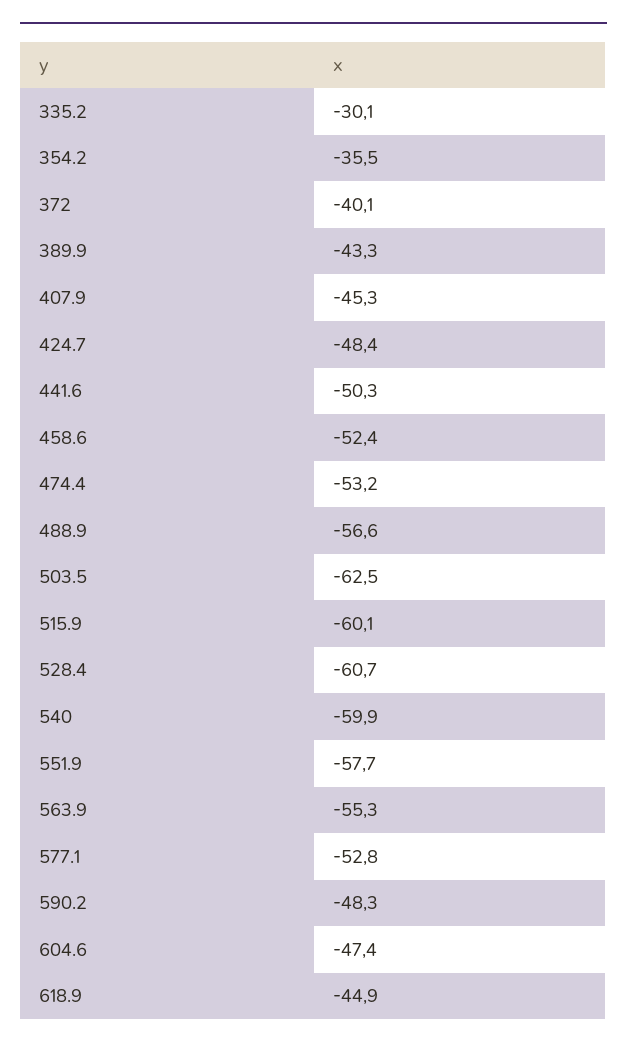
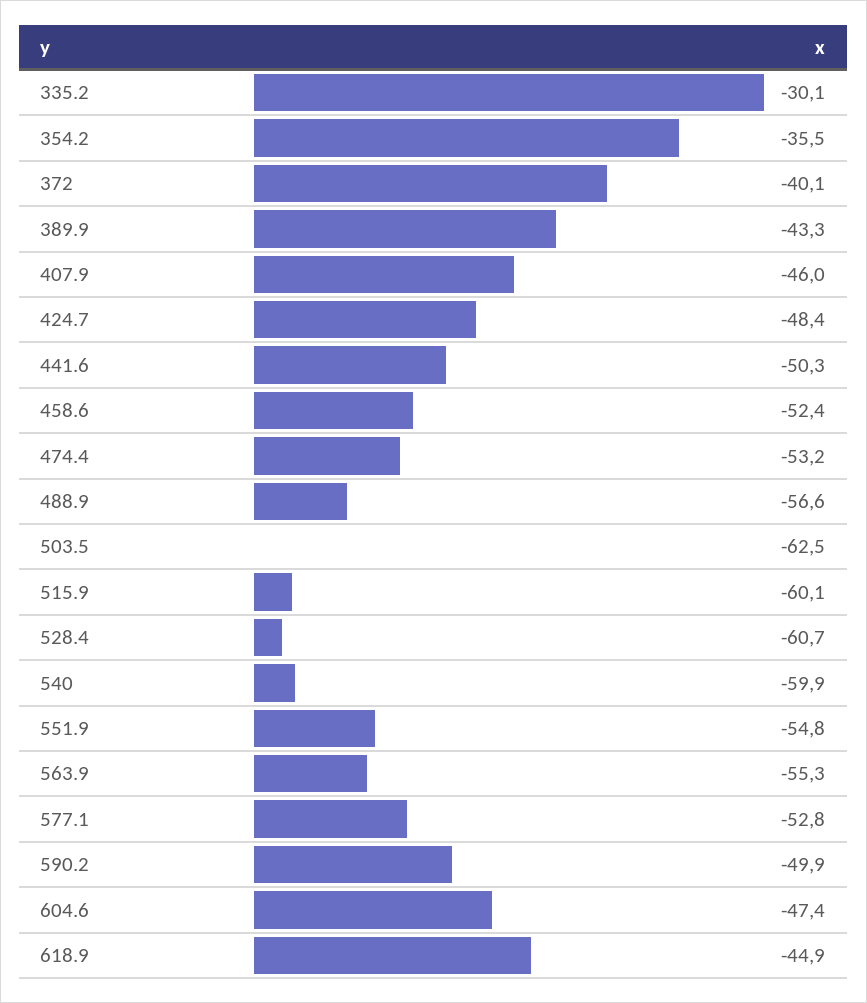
  {
    "335.2": -30.1,
    "354.2": -35.5,
    "372": -40.1,
    "389.9": -43.3,
-   "407.9": -45.3,
+   "407.9": -46,
    "424.7": -48.4,
    "441.6": -50.3,
    "458.6": -52.4,
    "474.4": -53.2,
    "488.9": -56.6,
    "503.5": -62.5,
    "515.9": -60.1,
    "528.4": -60.7,
    "540": -59.9,
-   "551.9": -57.7,
+   "551.9": -54.8,
    "563.9": -55.3,
    "577.1": -52.8,
-   "590.2": -48.3,
+   "590.2": -49.9,
    "604.6": -47.4,
    "618.9": -44.9
  }

